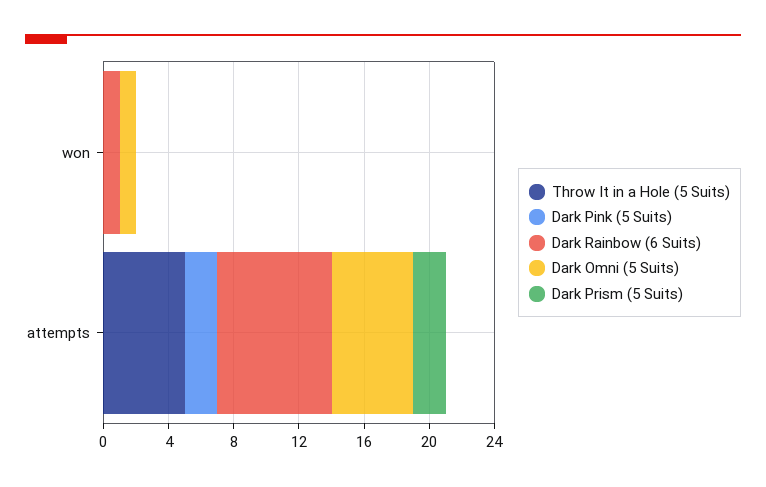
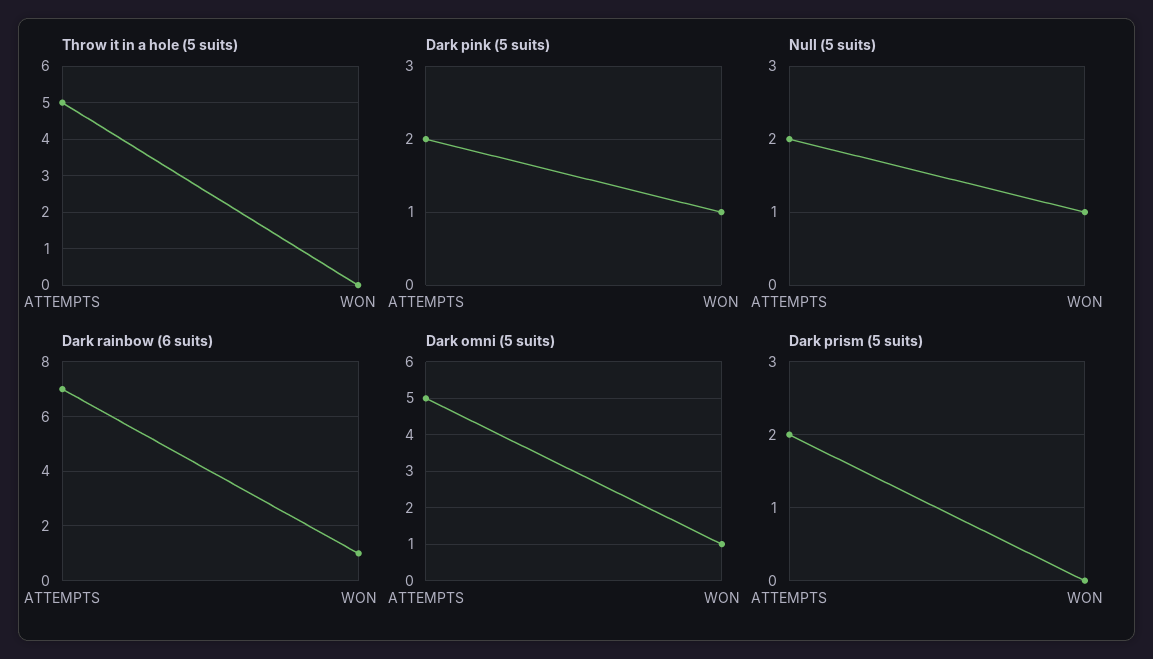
  {
    "Throw It in a Hole (5 Suits)": {
      "won": 0,
      "attempts": 5
    },
    "Dark Pink (5 Suits)": {
-     "won": 0,
+     "won": 1,
      "attempts": 2
    },
    "Dark Rainbow (6 Suits)": {
      "won": 1,
      "attempts": 7
    },
    "Dark Omni (5 Suits)": {
      "won": 1,
      "attempts": 5
    },
    "Dark Prism (5 Suits)": {
      "won": 0,
      "attempts": 2
-   }
+   },
+   "Null (5 suits)": {
+     "attempts": 2,
+     "won": 1
+   }
  }

